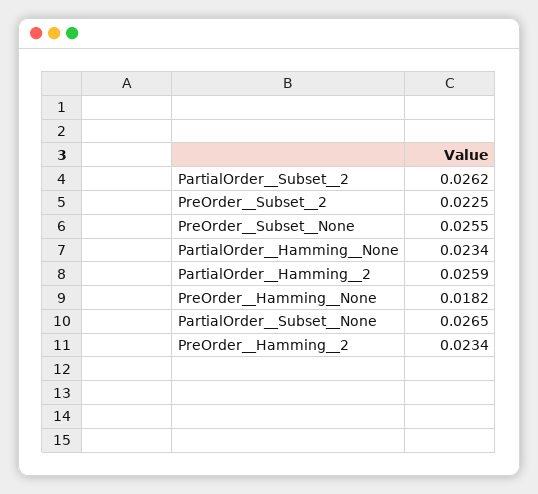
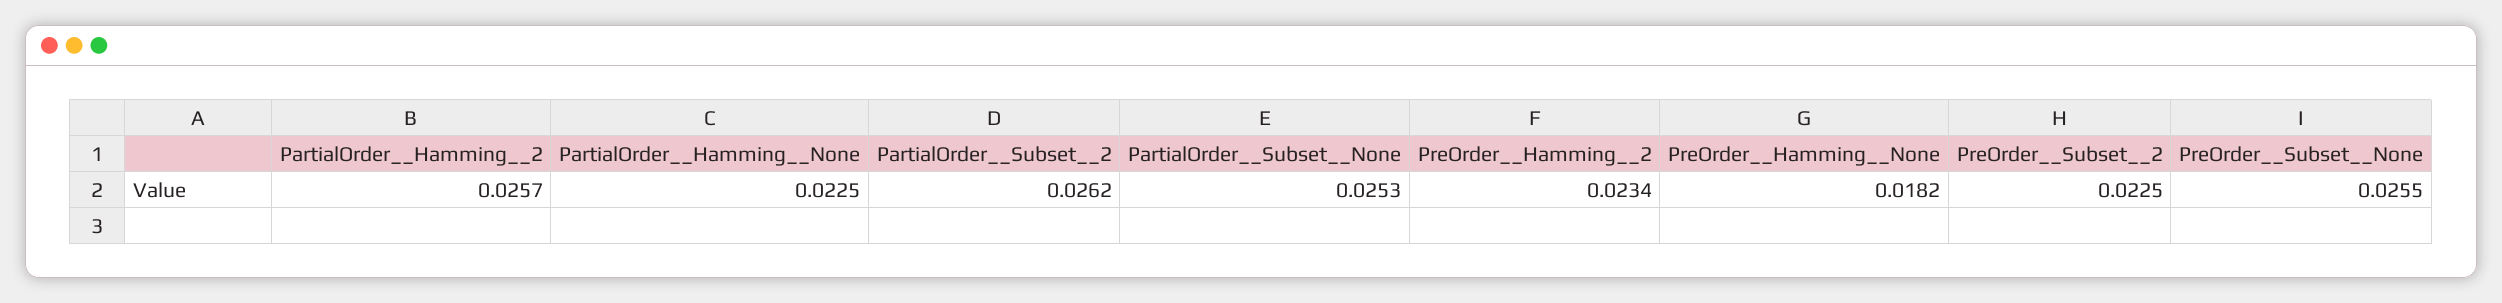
  {
    "PartialOrder__Subset__2": 0.0262,
    "PreOrder__Subset__2": 0.0225,
    "PreOrder__Subset__None": 0.0255,
-   "PartialOrder__Hamming__None": 0.0234,
+   "PartialOrder__Hamming__None": 0.0225,
-   "PartialOrder__Hamming__2": 0.0259,
+   "PartialOrder__Hamming__2": 0.0257,
    "PreOrder__Hamming__None": 0.0182,
-   "PartialOrder__Subset__None": 0.0265,
+   "PartialOrder__Subset__None": 0.0253,
    "PreOrder__Hamming__2": 0.0234
  }

